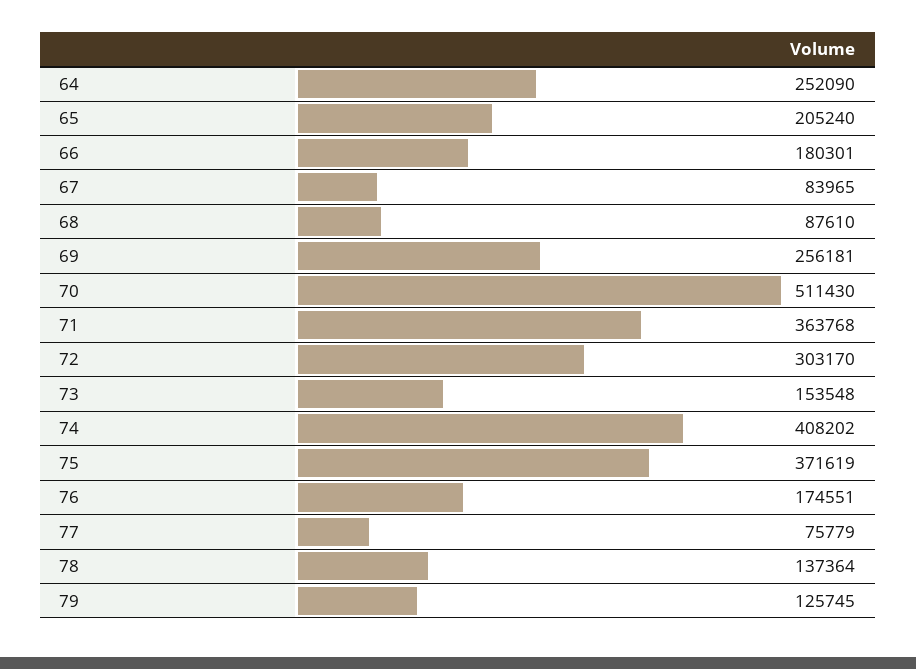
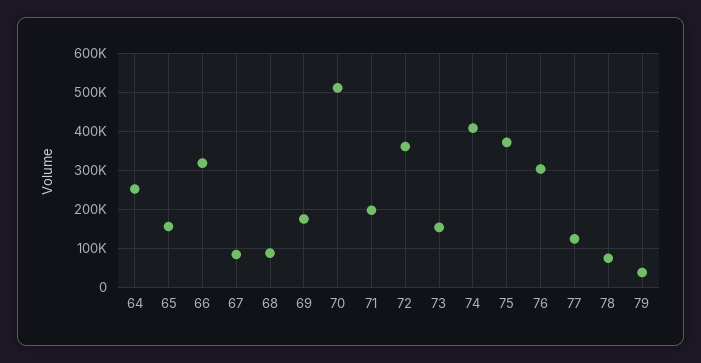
  {
    "64": 252090,
-   "65": 205240,
+   "65": 160000,
-   "66": 180301,
+   "66": 320000,
    "67": 83965,
    "68": 87610,
-   "69": 256181,
+   "69": 180000,
    "70": 511430,
-   "71": 363768,
+   "71": 200000,
-   "72": 303170,
+   "72": 360000,
    "73": 153548,
    "74": 408202,
    "75": 371619,
-   "76": 174551,
+   "76": 300000,
-   "77": 75779,
+   "77": 120000,
-   "78": 137364,
+   "78": 80000,
-   "79": 125745
+   "79": 40000
  }

